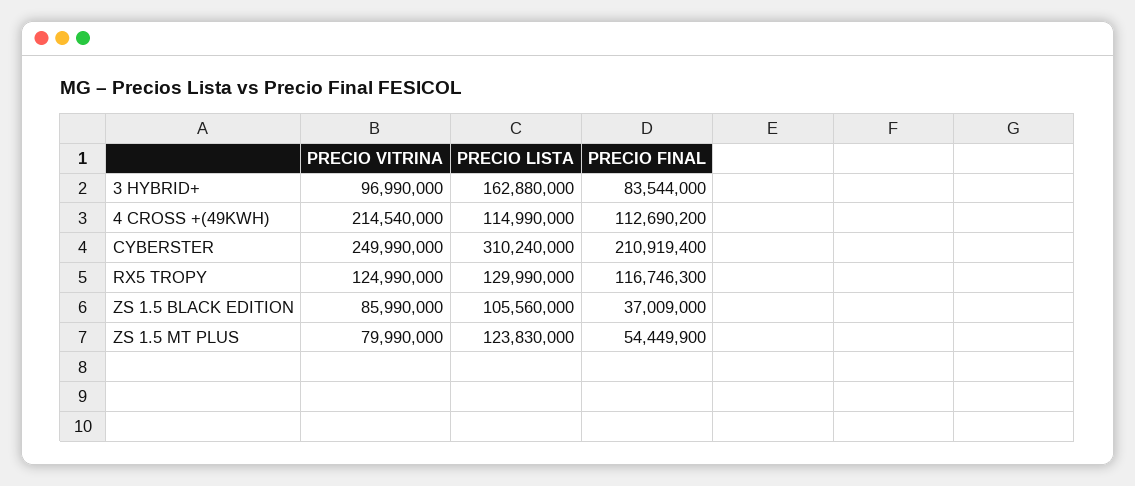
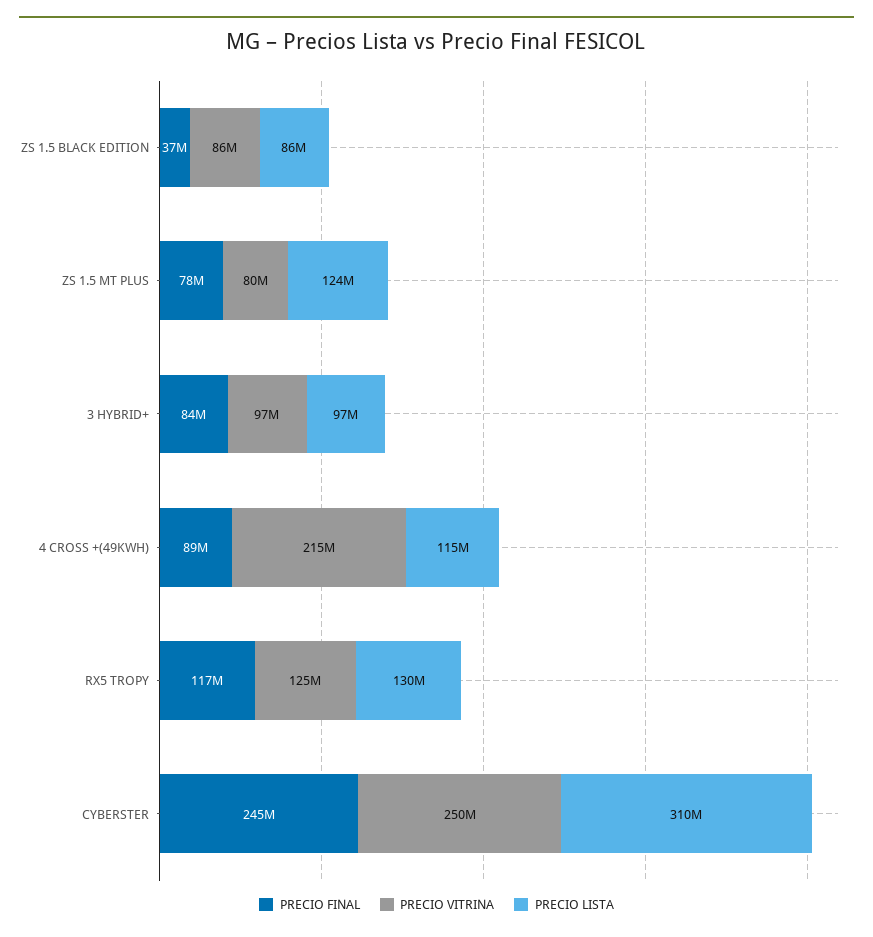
  {
    "PRECIO VITRINA": {
      "3 HYBRID+": 96990000,
      "4 CROSS +(49KWH)": 214540000,
      "CYBERSTER": 249990000,
      "RX5 TROPY": 124990000,
      "ZS 1.5 BLACK EDITION": 85990000,
      "ZS 1.5 MT PLUS": 79990000
    },
    "PRECIO LISTA": {
-     "3 HYBRID+": 162880000,
+     "3 HYBRID+": 97000000,
      "4 CROSS +(49KWH)": 114990000,
      "CYBERSTER": 310240000,
      "RX5 TROPY": 129990000,
-     "ZS 1.5 BLACK EDITION": 105560000,
+     "ZS 1.5 BLACK EDITION": 86000000,
      "ZS 1.5 MT PLUS": 123830000
    },
    "PRECIO FINAL": {
      "3 HYBRID+": 83544000,
-     "4 CROSS +(49KWH)": 112690200,
+     "4 CROSS +(49KWH)": 89000000,
-     "CYBERSTER": 210919400,
+     "CYBERSTER": 245000000,
      "RX5 TROPY": 116746300,
      "ZS 1.5 BLACK EDITION": 37009000,
-     "ZS 1.5 MT PLUS": 54449900
+     "ZS 1.5 MT PLUS": 78000000
    }
  }

